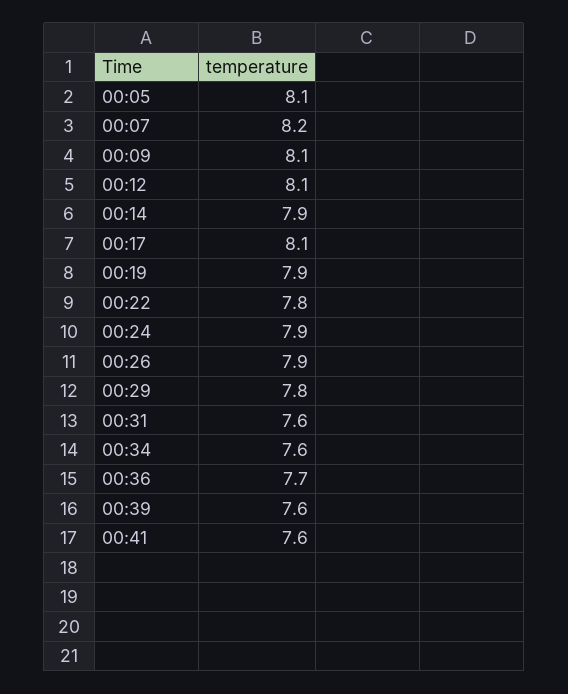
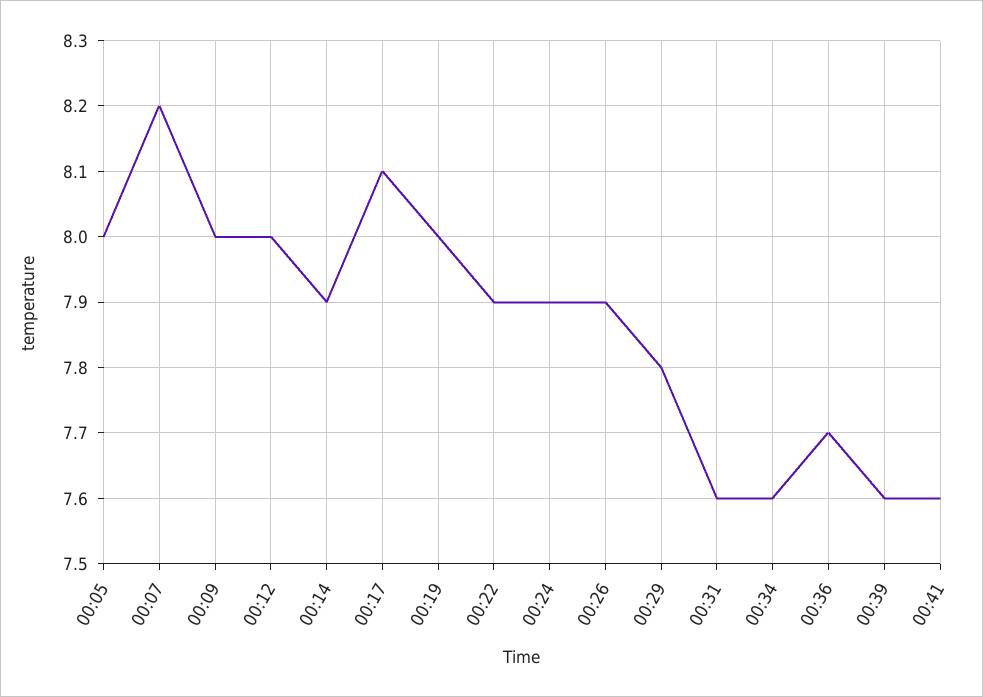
  {
-   "00:05": 8.1,
+   "00:05": 8,
    "00:07": 8.2,
-   "00:09": 8.1,
+   "00:09": 8,
-   "00:12": 8.1,
+   "00:12": 8,
    "00:14": 7.9,
    "00:17": 8.1,
-   "00:19": 7.9,
+   "00:19": 8,
-   "00:22": 7.8,
+   "00:22": 7.9,
    "00:24": 7.9,
    "00:26": 7.9,
    "00:29": 7.8,
    "00:31": 7.6,
    "00:34": 7.6,
    "00:36": 7.7,
    "00:39": 7.6,
    "00:41": 7.6
  }

